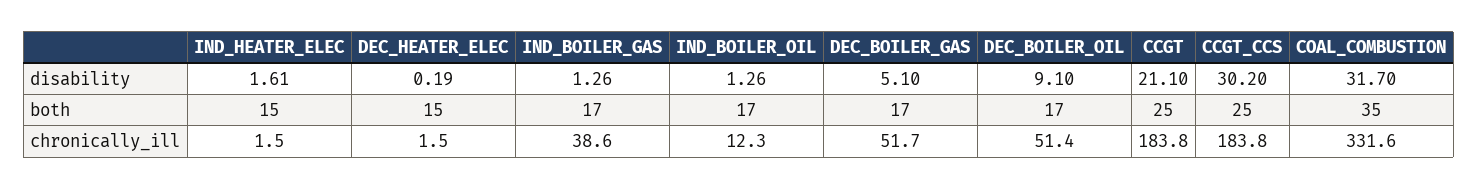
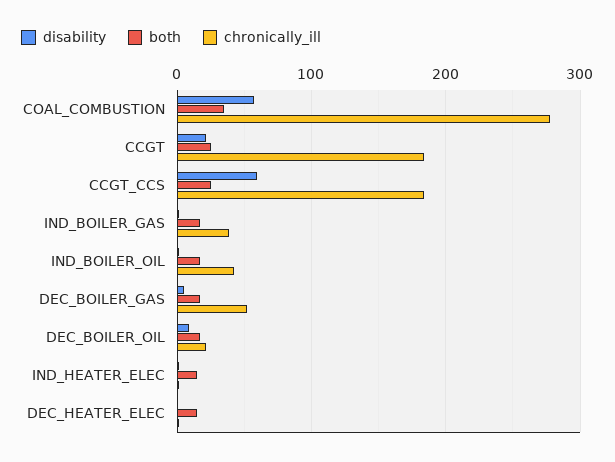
  {
    "disability": {
      "IND_HEATER_ELEC": 1.61,
      "DEC_HEATER_ELEC": 0.19,
      "IND_BOILER_GAS": 1.26,
      "IND_BOILER_OIL": 1.26,
      "DEC_BOILER_GAS": 5.1,
      "DEC_BOILER_OIL": 9.1,
      "CCGT": 21.1,
-     "CCGT_CCS": 30.2,
+     "CCGT_CCS": 60,
-     "COAL_COMBUSTION": 31.7
+     "COAL_COMBUSTION": 60
    },
    "both": {
      "IND_HEATER_ELEC": 15,
      "DEC_HEATER_ELEC": 15,
      "IND_BOILER_GAS": 17,
      "IND_BOILER_OIL": 17,
      "DEC_BOILER_GAS": 17,
      "DEC_BOILER_OIL": 17,
      "CCGT": 25,
      "CCGT_CCS": 25,
      "COAL_COMBUSTION": 35
    },
    "chronically_ill": {
      "IND_HEATER_ELEC": 1.5,
      "DEC_HEATER_ELEC": 1.5,
      "IND_BOILER_GAS": 38.6,
-     "IND_BOILER_OIL": 12.3,
+     "IND_BOILER_OIL": 40,
      "DEC_BOILER_GAS": 51.7,
-     "DEC_BOILER_OIL": 51.4,
+     "DEC_BOILER_OIL": 20,
      "CCGT": 183.8,
      "CCGT_CCS": 183.8,
-     "COAL_COMBUSTION": 331.6
+     "COAL_COMBUSTION": 280
    }
  }

